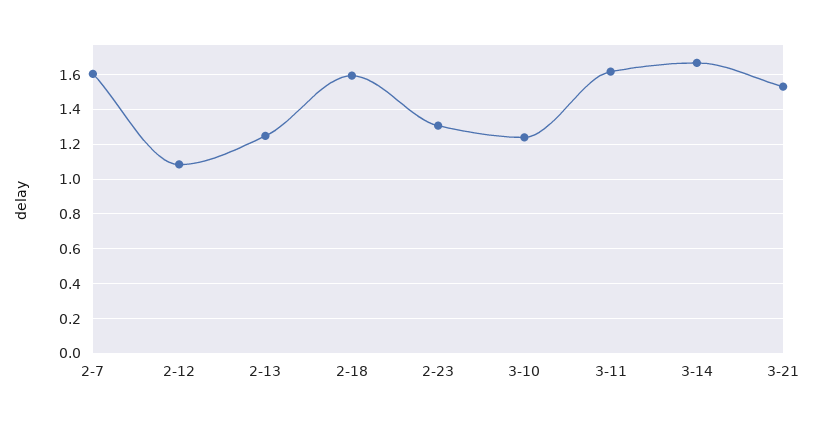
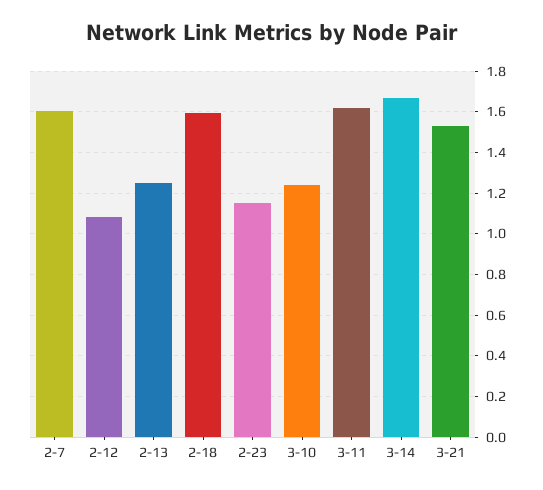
  {
    "2-7": 1.6,
    "2-12": 1.1,
    "2-13": 1.25,
    "2-18": 1.6,
-   "2-23": 1.3,
+   "2-23": 1.15,
    "3-10": 1.25,
    "3-11": 1.6,
    "3-14": 1.65,
    "3-21": 1.55
  }

